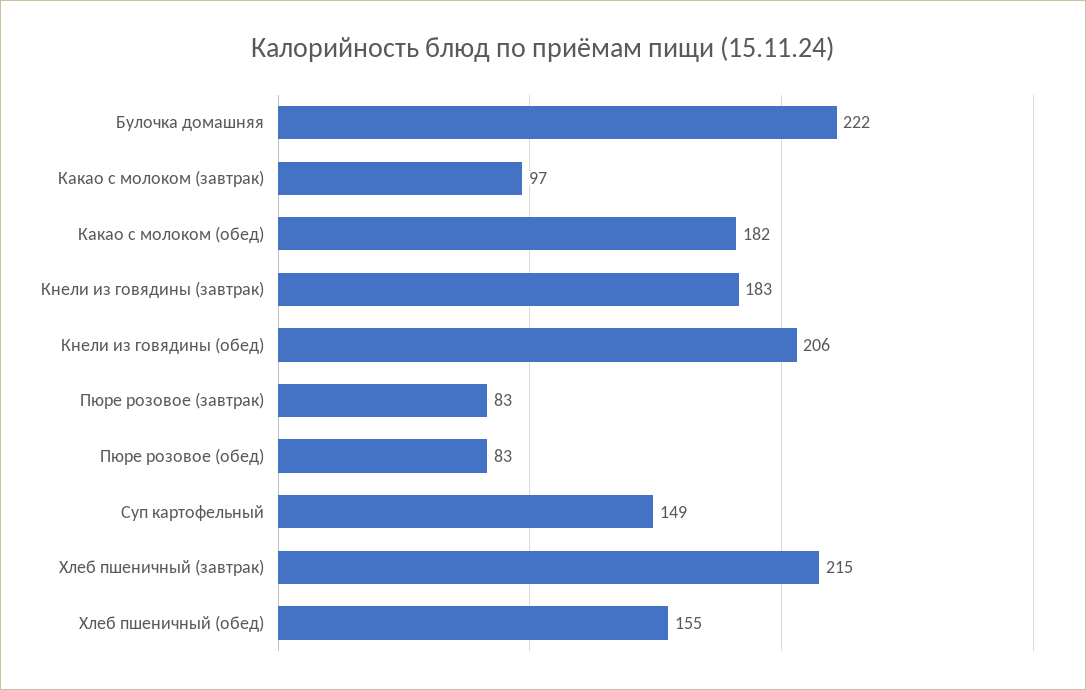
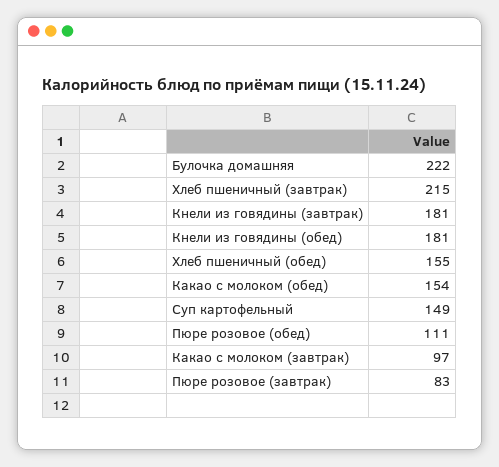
  {
    "Булочка домашняя": 222,
    "Какао с молоком (завтрак)": 97,
-   "Какао с молоком (обед)": 182,
+   "Какао с молоком (обед)": 154,
-   "Кнели из говядины (завтрак)": 183,
+   "Кнели из говядины (завтрак)": 181,
-   "Кнели из говядины (обед)": 206,
+   "Кнели из говядины (обед)": 181,
    "Пюре розовое (завтрак)": 83,
-   "Пюре розовое (обед)": 83,
+   "Пюре розовое (обед)": 111,
    "Суп картофельный": 149,
    "Хлеб пшеничный (завтрак)": 215,
    "Хлеб пшеничный (обед)": 155
  }

